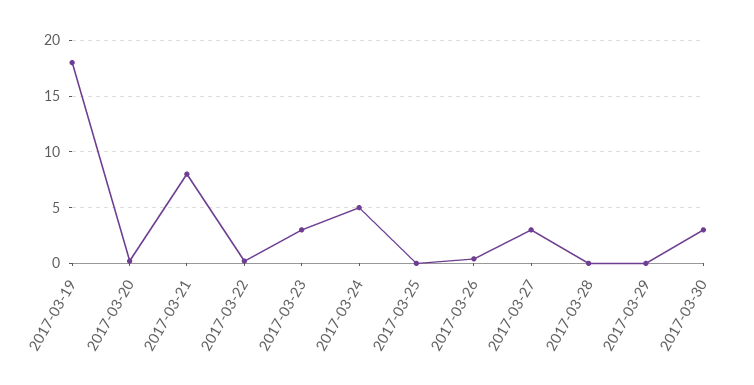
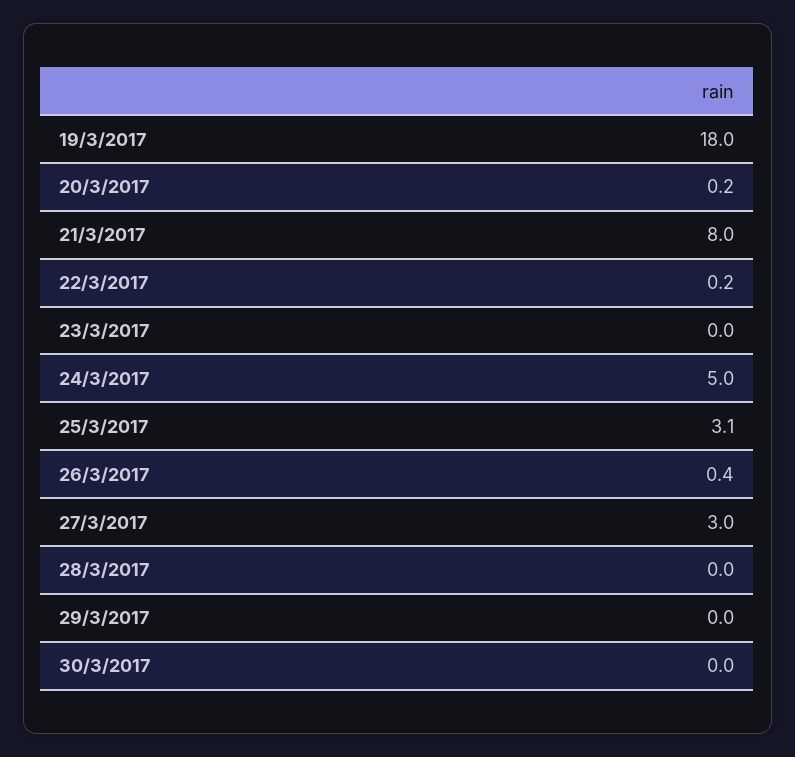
  {
    "2017-03-19": 18,
    "2017-03-20": 0.2,
    "2017-03-21": 8,
    "2017-03-22": 0.2,
-   "2017-03-23": 3,
+   "2017-03-23": 0,
    "2017-03-24": 5,
-   "2017-03-25": 0,
+   "2017-03-25": 3.1,
    "2017-03-26": 0.4,
    "2017-03-27": 3,
    "2017-03-28": 0,
    "2017-03-29": 0,
-   "2017-03-30": 3
+   "2017-03-30": 0
  }

